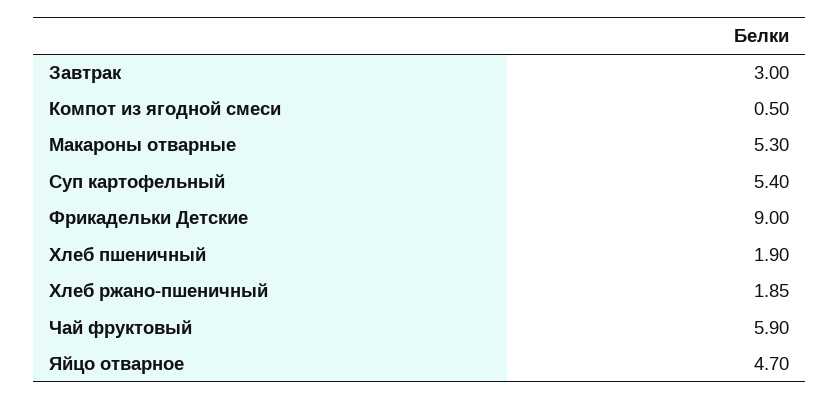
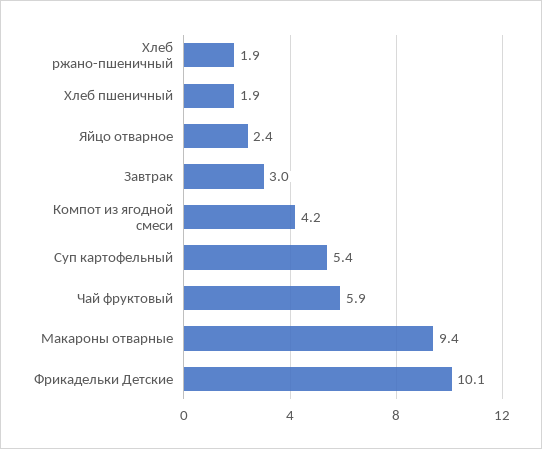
  {
    "Завтрак": 3,
-   "Компот из ягодной смеси": 0.5,
+   "Компот из ягодной смеси": 4.2,
-   "Макароны отварные": 5.3,
+   "Макароны отварные": 9.4,
    "Суп картофельный": 5.4,
-   "Фрикадельки Детские": 9,
+   "Фрикадельки Детские": 10.1,
    "Хлеб пшеничный": 1.9,
    "Хлеб ржано-пшеничный": 1.85,
    "Чай фруктовый": 5.9,
-   "Яйцо отварное": 4.7
+   "Яйцо отварное": 2.4
  }

